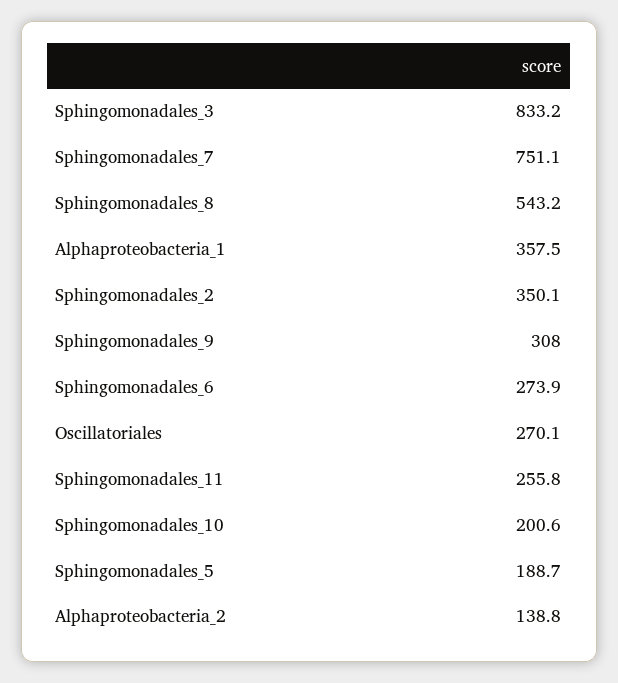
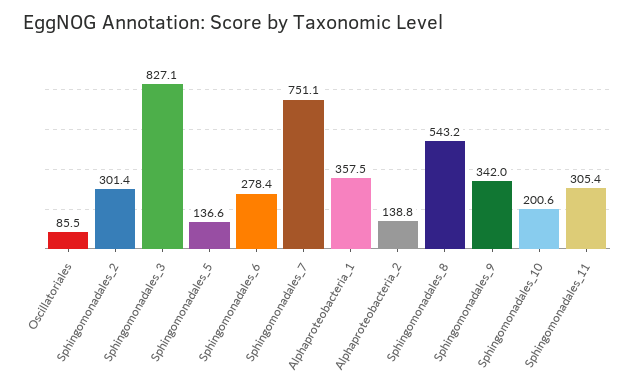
  {
-   "Sphingomonadales_3": 833.2,
+   "Sphingomonadales_3": 827.1,
    "Sphingomonadales_7": 751.1,
    "Sphingomonadales_8": 543.2,
    "Alphaproteobacteria_1": 357.5,
-   "Sphingomonadales_2": 350.1,
+   "Sphingomonadales_2": 301.4,
-   "Sphingomonadales_9": 308,
+   "Sphingomonadales_9": 342,
-   "Sphingomonadales_6": 273.9,
+   "Sphingomonadales_6": 278.4,
-   "Oscillatoriales": 270.1,
+   "Oscillatoriales": 85.5,
-   "Sphingomonadales_11": 255.8,
+   "Sphingomonadales_11": 305.4,
    "Sphingomonadales_10": 200.6,
-   "Sphingomonadales_5": 188.7,
+   "Sphingomonadales_5": 136.6,
    "Alphaproteobacteria_2": 138.8
  }

